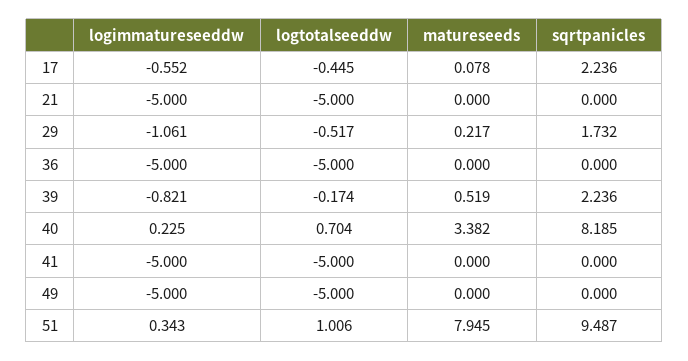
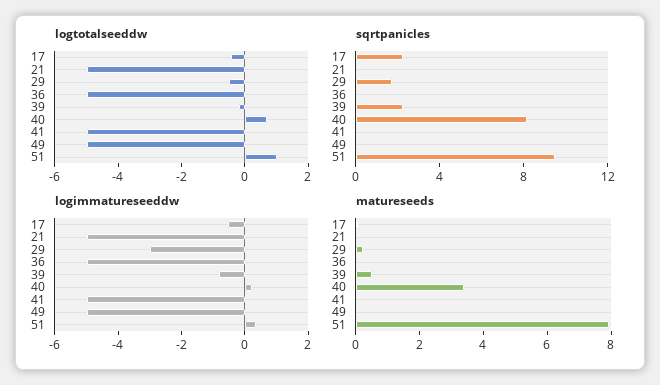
  {
    "logimmatureseeddw": {
      "17": -0.552,
      "21": -5,
-     "29": -1.061,
+     "29": -3,
      "36": -5,
      "39": -0.821,
      "40": 0.225,
      "41": -5,
      "49": -5,
      "51": 0.343
    },
    "logtotalseeddw": {
      "17": -0.445,
      "21": -5,
      "29": -0.517,
      "36": -5,
      "39": -0.174,
      "40": 0.704,
      "41": -5,
      "49": -5,
      "51": 1.006
    },
    "matureseeds": {
      "17": 0.078,
      "21": 0,
      "29": 0.217,
      "36": 0,
      "39": 0.519,
      "40": 3.382,
      "41": 0,
      "49": 0,
      "51": 7.945
    },
    "sqrtpanicles": {
      "17": 2.236,
      "21": 0,
      "29": 1.732,
      "36": 0,
      "39": 2.236,
      "40": 8.185,
      "41": 0,
      "49": 0,
      "51": 9.487
    }
  }

